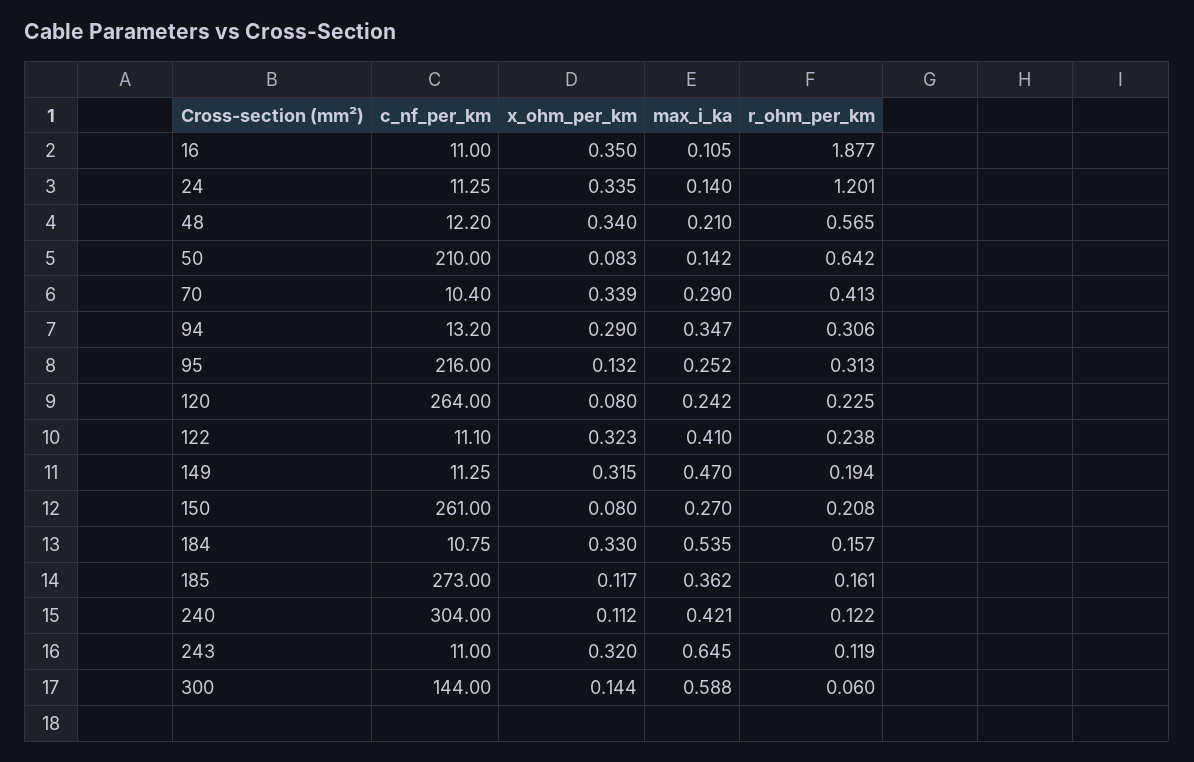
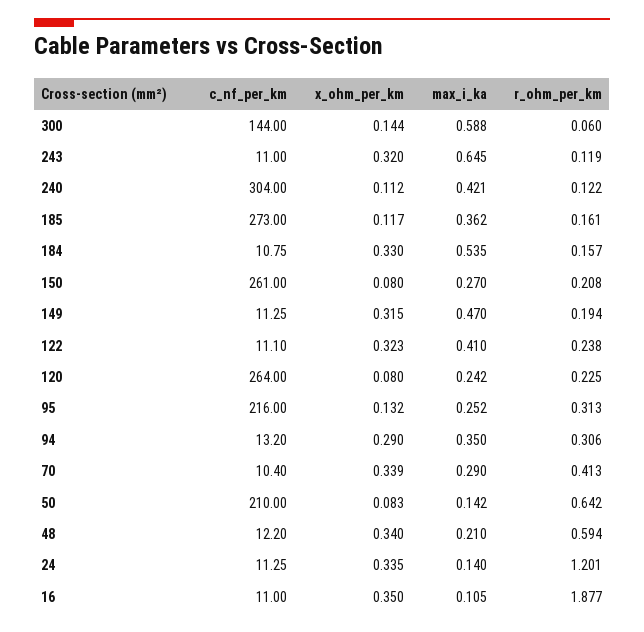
  {
    "c_nf_per_km": {
      "16": 11,
      "24": 11.25,
      "48": 12.2,
      "50": 210,
      "70": 10.4,
      "94": 13.2,
      "95": 216,
      "120": 264,
      "122": 11.1,
      "149": 11.25,
      "150": 261,
      "184": 10.75,
      "185": 273,
      "240": 304,
      "243": 11,
      "300": 144
    },
    "x_ohm_per_km": {
      "16": 0.35,
      "24": 0.335,
      "48": 0.34,
      "50": 0.083,
      "70": 0.339,
      "94": 0.29,
      "95": 0.132,
      "120": 0.08,
      "122": 0.323,
      "149": 0.315,
      "150": 0.08,
      "184": 0.33,
      "185": 0.117,
      "240": 0.112,
      "243": 0.32,
      "300": 0.144
    },
    "max_i_ka": {
      "16": 0.105,
      "24": 0.14,
      "48": 0.21,
      "50": 0.142,
      "70": 0.29,
-     "94": 0.347,
+     "94": 0.35,
      "95": 0.252,
      "120": 0.242,
      "122": 0.41,
      "149": 0.47,
      "150": 0.27,
      "184": 0.535,
      "185": 0.362,
      "240": 0.421,
      "243": 0.645,
      "300": 0.588
    },
    "r_ohm_per_km": {
      "16": 1.877,
      "24": 1.201,
-     "48": 0.565,
+     "48": 0.594,
      "50": 0.642,
      "70": 0.413,
      "94": 0.306,
      "95": 0.313,
      "120": 0.225,
      "122": 0.238,
      "149": 0.194,
      "150": 0.208,
      "184": 0.157,
      "185": 0.161,
      "240": 0.122,
      "243": 0.119,
      "300": 0.06
    }
  }

